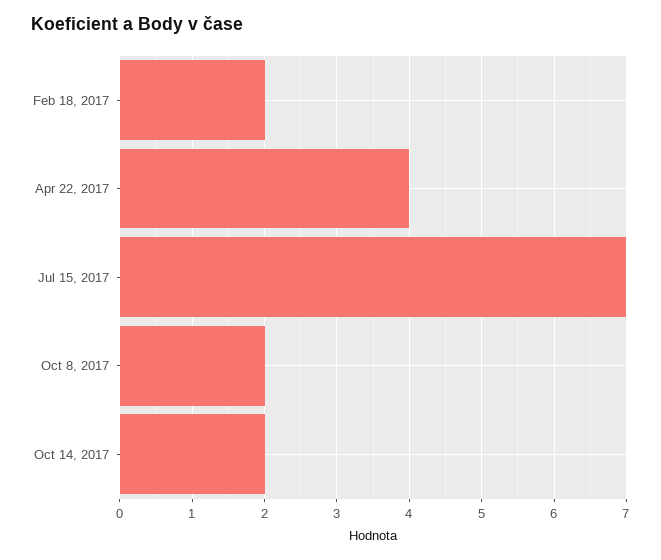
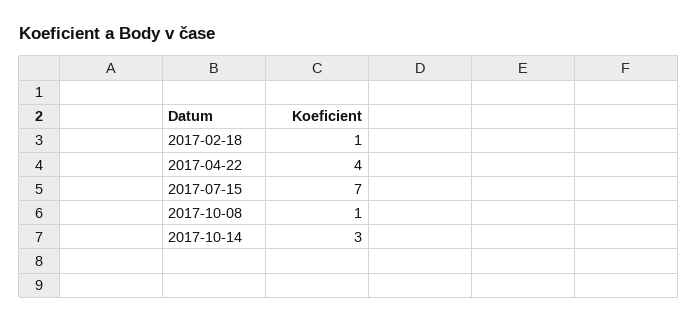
  {
-   "Feb 18, 2017": 2,
+   "Feb 18, 2017": 1,
    "Apr 22, 2017": 4,
    "Jul 15, 2017": 7,
-   "Oct 8, 2017": 2,
+   "Oct 8, 2017": 1,
-   "Oct 14, 2017": 2
+   "Oct 14, 2017": 3
  }

